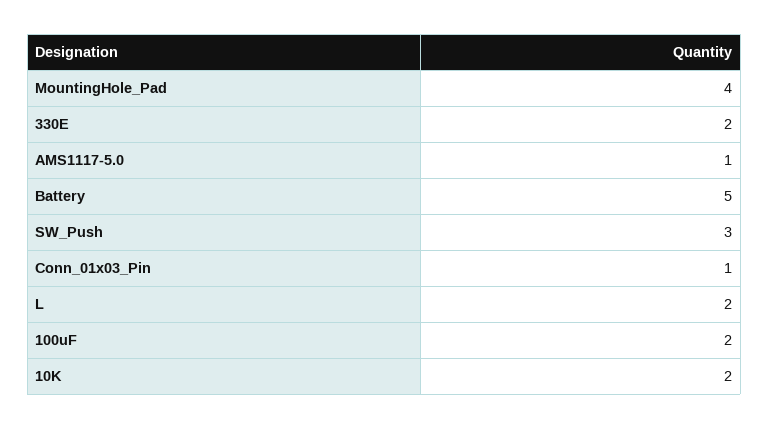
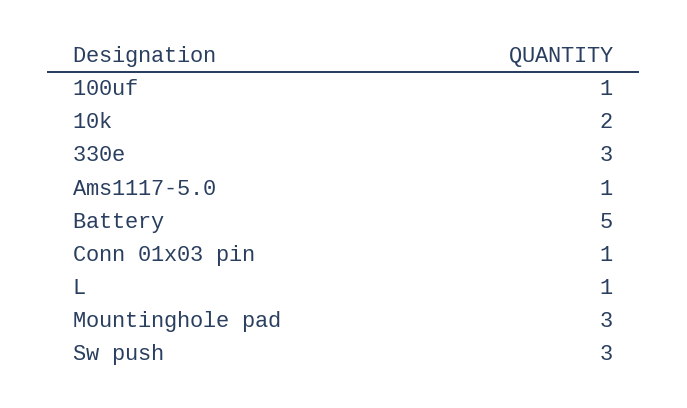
  {
-   "MountingHole_Pad": 4,
+   "MountingHole_Pad": 3,
-   "330E": 2,
+   "330E": 3,
    "AMS1117-5.0": 1,
    "Battery": 5,
    "SW_Push": 3,
    "Conn_01x03_Pin": 1,
-   "L": 2,
+   "L": 1,
-   "100uF": 2,
+   "100uF": 1,
    "10K": 2
  }

